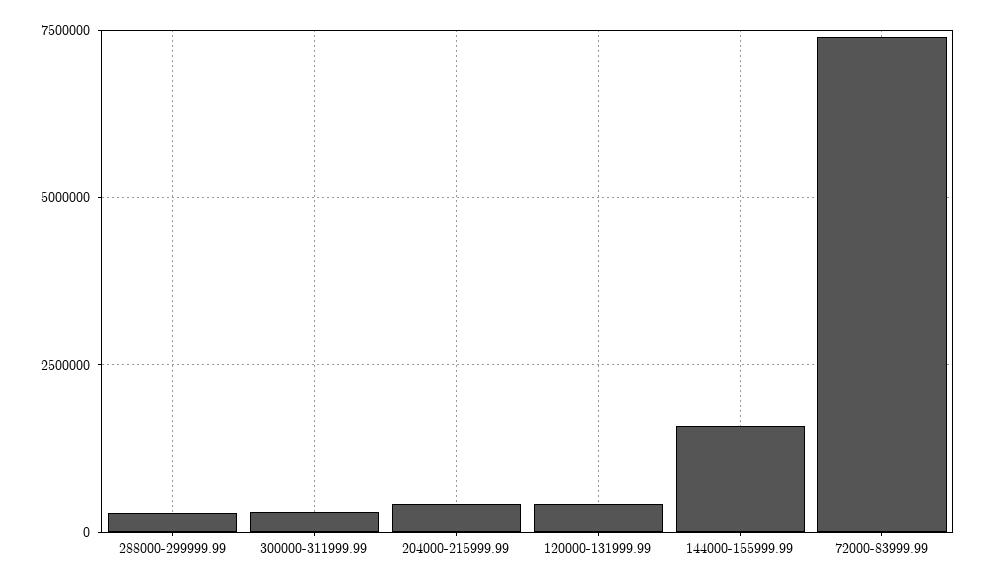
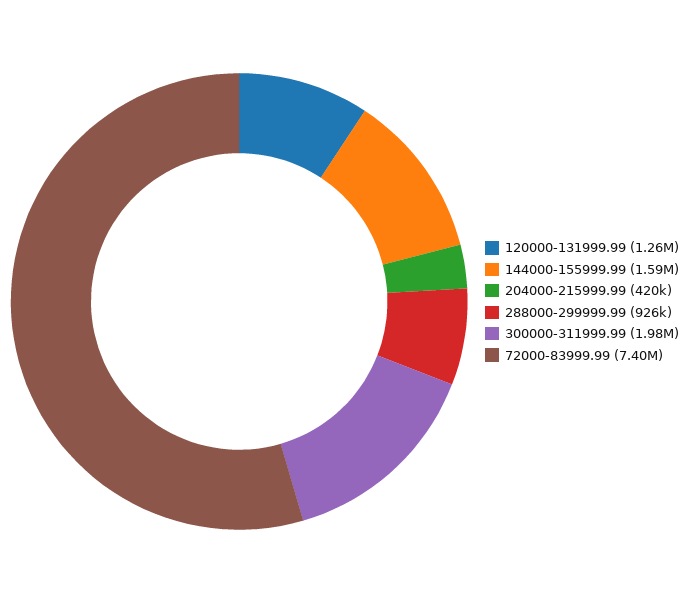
  {
-   "288000-299999.99": 250000,
+   "288000-299999.99": 926000,
-   "300000-311999.99": 250000,
+   "300000-311999.99": 1980000,
    "204000-215999.99": 420000,
-   "120000-131999.99": 500000,
+   "120000-131999.99": 1260000,
    "144000-155999.99": 1590000,
    "72000-83999.99": 7400000
  }

